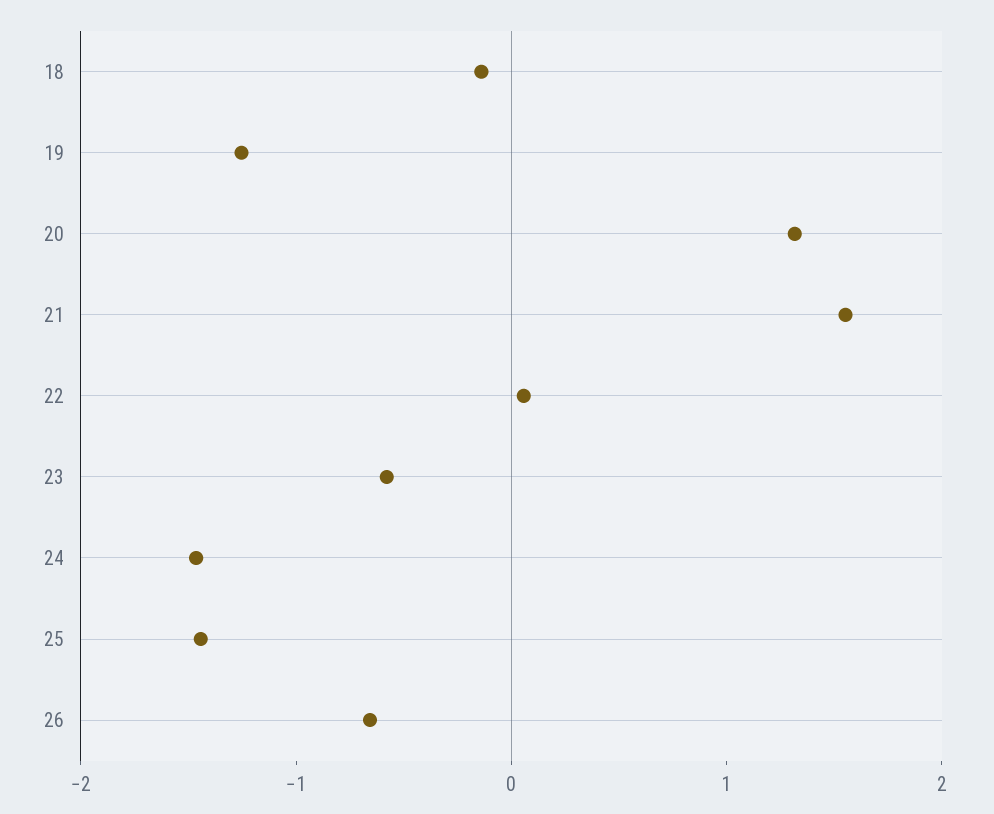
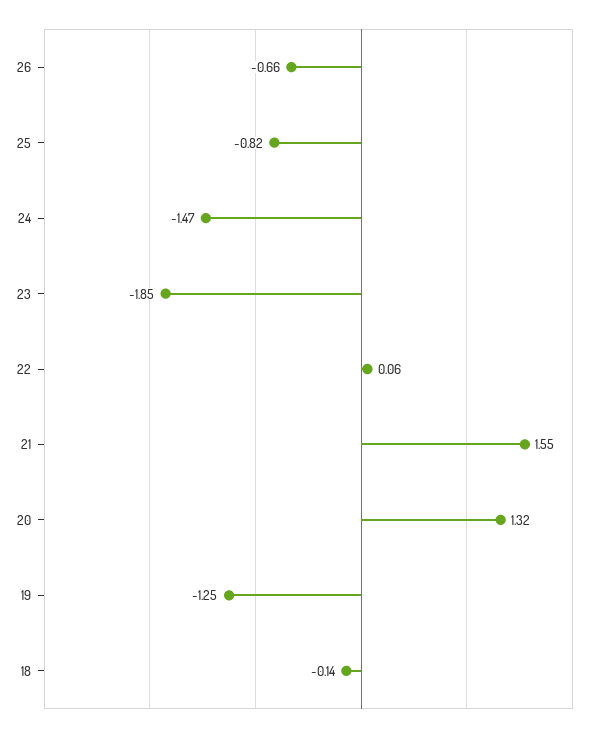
  {
    "18": -0.14,
    "19": -1.25,
    "20": 1.32,
    "21": 1.55,
    "22": 0.06,
-   "23": -0.6,
+   "23": -1.85,
    "24": -1.47,
-   "25": -1.4,
+   "25": -0.82,
    "26": -0.66
  }

